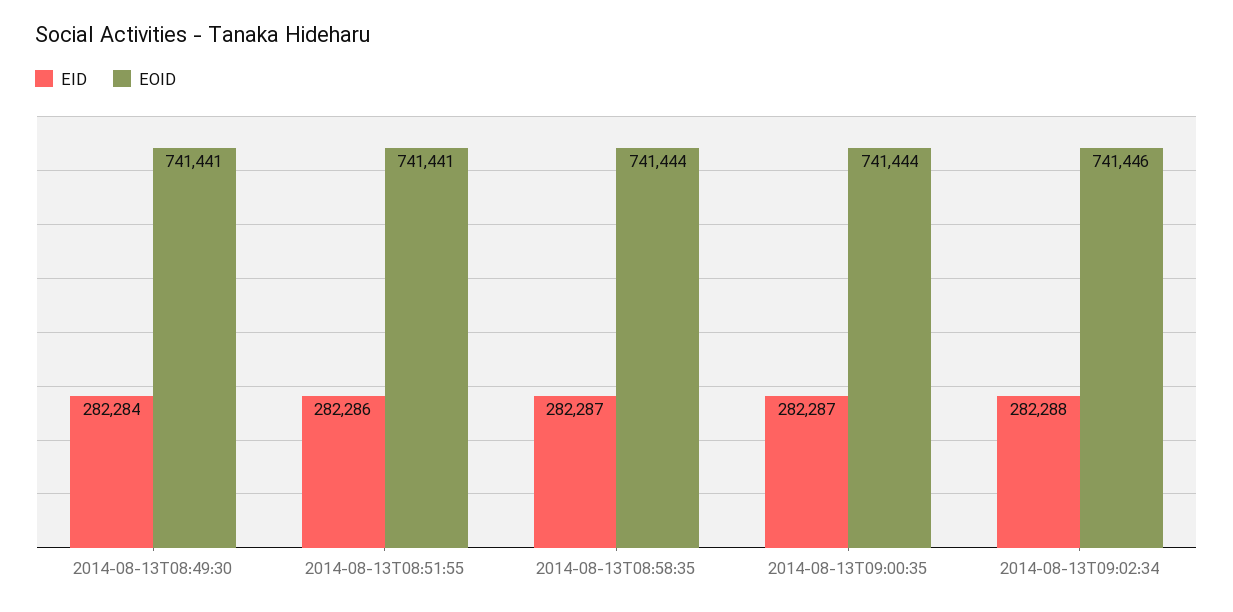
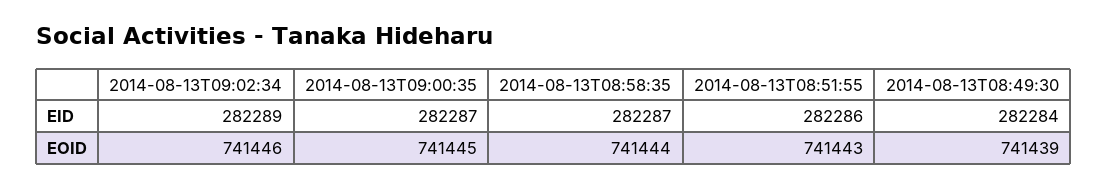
  {
    "EID": {
      "2014-08-13T08:49:30": 282284,
      "2014-08-13T08:51:55": 282286,
      "2014-08-13T08:58:35": 282287,
      "2014-08-13T09:00:35": 282287,
-     "2014-08-13T09:02:34": 282288
+     "2014-08-13T09:02:34": 282289
    },
    "EOID": {
-     "2014-08-13T08:49:30": 741441,
+     "2014-08-13T08:49:30": 741439,
-     "2014-08-13T08:51:55": 741441,
+     "2014-08-13T08:51:55": 741443,
      "2014-08-13T08:58:35": 741444,
-     "2014-08-13T09:00:35": 741444,
+     "2014-08-13T09:00:35": 741445,
      "2014-08-13T09:02:34": 741446
    }
  }

